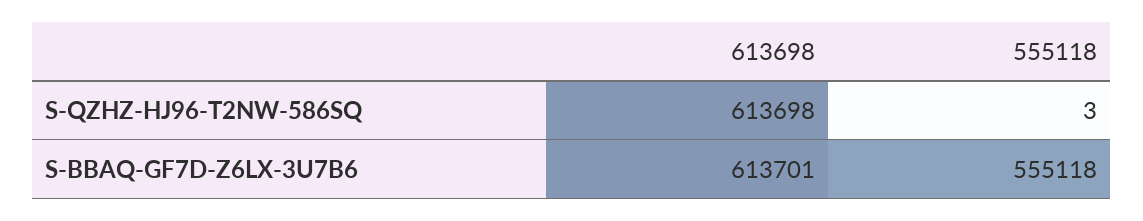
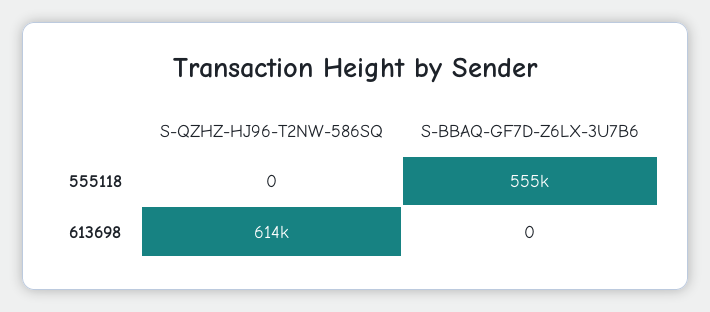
  {
    "613698": {
      "S-QZHZ-HJ96-T2NW-586SQ": 613698,
-     "S-BBAQ-GF7D-Z6LX-3U7B6": 613701
+     "S-BBAQ-GF7D-Z6LX-3U7B6": 0
    },
    "555118": {
-     "S-QZHZ-HJ96-T2NW-586SQ": 3,
+     "S-QZHZ-HJ96-T2NW-586SQ": 0,
      "S-BBAQ-GF7D-Z6LX-3U7B6": 555118
    }
  }

